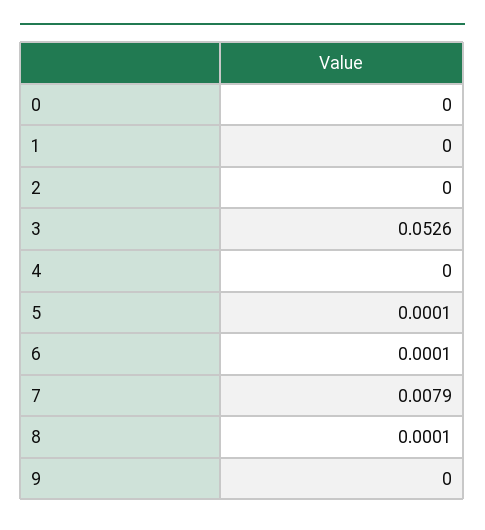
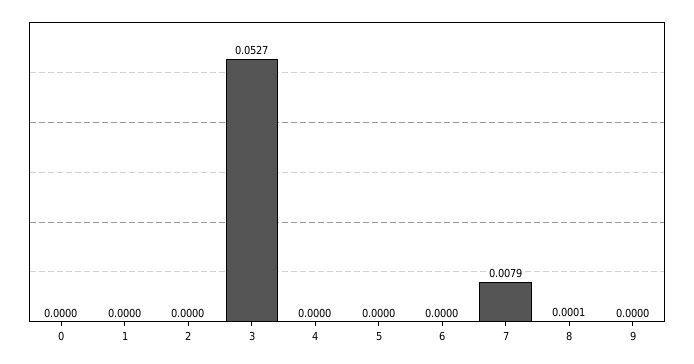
  {
    "0": 0,
    "1": 0,
    "2": 0,
-   "3": 0.0526,
+   "3": 0.0527,
    "4": 0,
-   "5": 0.0001,
+   "5": 0,
-   "6": 0.0001,
+   "6": 0,
    "7": 0.0079,
    "8": 0.0001,
    "9": 0
  }

